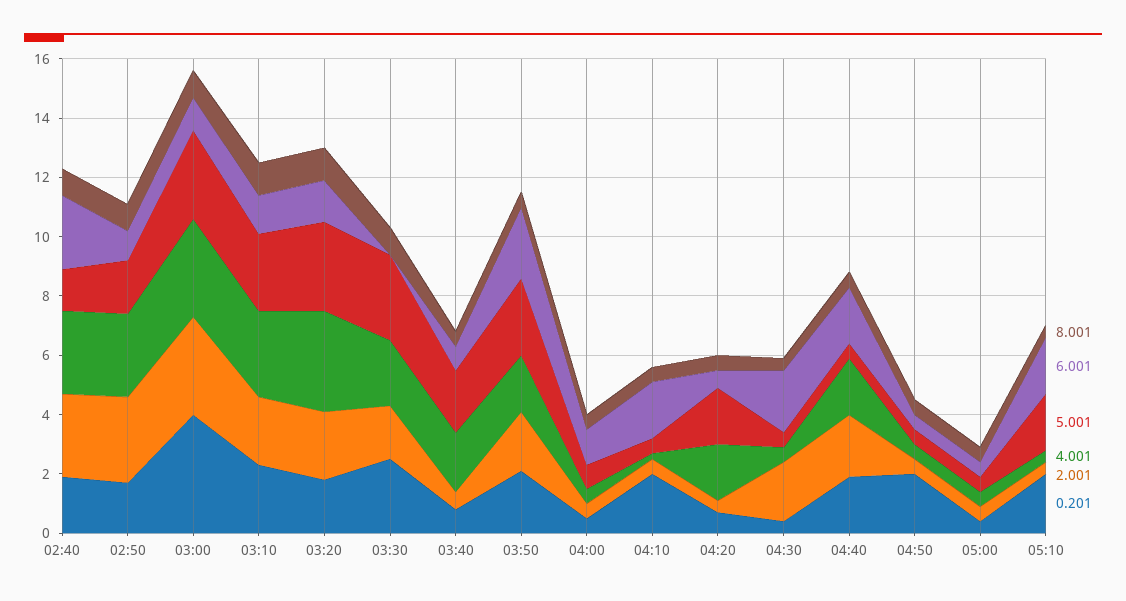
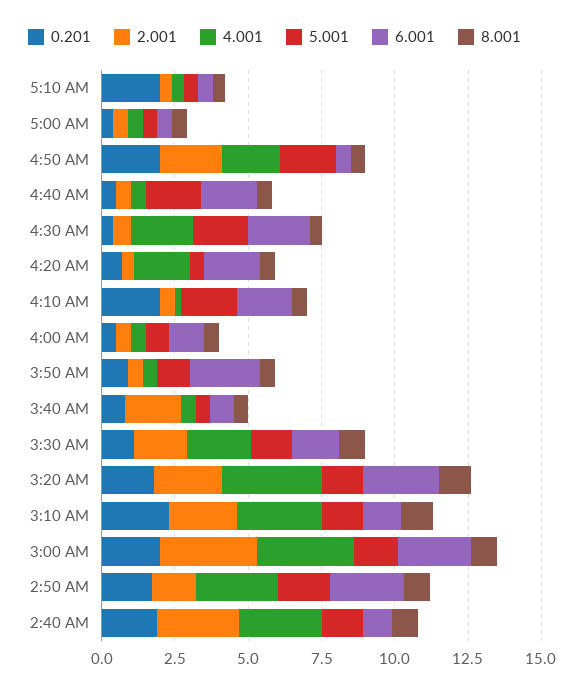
  {
    "8.001": {
      "02:40": 1,
      "02:50": 1,
      "03:00": 1,
      "03:10": 1,
      "03:20": 1,
      "03:30": 1,
      "03:40": 0.5,
      "03:50": 0.5,
      "04:00": 0.5,
      "04:10": 0.5,
      "04:20": 0.5,
      "04:30": 0.5,
      "04:40": 0.5,
      "04:50": 0.5,
      "05:00": 0.5,
      "05:10": 0.5
    },
    "6.001": {
-     "02:40": 2.5,
+     "02:40": 1,
-     "02:50": 1,
+     "02:50": 2.5,
-     "03:00": 1,
+     "03:00": 2.5,
      "03:10": 1.5,
-     "03:20": 1.5,
+     "03:20": 2.5,
-     "03:30": 0,
+     "03:30": 1.5,
      "03:40": 1,
      "03:50": 2.5,
      "04:00": 1,
      "04:10": 2,
-     "04:20": 0.5,
+     "04:20": 2,
      "04:30": 2,
      "04:40": 2,
      "04:50": 0.5,
      "05:00": 0.5,
-     "05:10": 2
+     "05:10": 0.5
    },
    "5.001": {
      "02:40": 1.5,
      "02:50": 2,
-     "03:00": 3,
+     "03:00": 1.5,
-     "03:10": 2.5,
+     "03:10": 1.5,
-     "03:20": 3,
+     "03:20": 1.5,
-     "03:30": 3,
+     "03:30": 1.5,
-     "03:40": 2,
+     "03:40": 0.5,
-     "03:50": 2.5,
+     "03:50": 1,
      "04:00": 1,
-     "04:10": 0.5,
+     "04:10": 2,
-     "04:20": 2,
+     "04:20": 0.5,
-     "04:30": 0.5,
+     "04:30": 2,
-     "04:40": 0.5,
+     "04:40": 2,
-     "04:50": 0.5,
+     "04:50": 2,
      "05:00": 0.5,
-     "05:10": 2
+     "05:10": 0.5
    },
    "4.001": {
      "02:40": 3,
      "02:50": 3,
      "03:00": 3.5,
      "03:10": 3,
      "03:20": 3.5,
      "03:30": 2,
-     "03:40": 2,
+     "03:40": 0.5,
-     "03:50": 2,
+     "03:50": 0.5,
      "04:00": 0.5,
      "04:10": 0,
      "04:20": 2,
-     "04:30": 0.5,
+     "04:30": 2,
-     "04:40": 2,
+     "04:40": 0.5,
-     "04:50": 0.5,
+     "04:50": 2,
      "05:00": 0.5,
      "05:10": 0.5
    },
    "2.001": {
      "02:40": 3,
-     "02:50": 3,
+     "02:50": 1.5,
      "03:00": 3.5,
      "03:10": 2.5,
      "03:20": 2.5,
      "03:30": 2,
-     "03:40": 0.5,
+     "03:40": 2,
-     "03:50": 2,
+     "03:50": 0.5,
      "04:00": 0.5,
      "04:10": 0.5,
      "04:20": 0.5,
-     "04:30": 2,
+     "04:30": 0.5,
-     "04:40": 2,
+     "04:40": 0.5,
-     "04:50": 0.5,
+     "04:50": 2,
      "05:00": 0.5,
      "05:10": 0.5
    },
    "0.201": {
      "02:40": 2,
      "02:50": 1.5,
-     "03:00": 4,
+     "03:00": 2,
      "03:10": 2.5,
      "03:20": 2,
-     "03:30": 2.5,
+     "03:30": 1,
      "03:40": 1,
-     "03:50": 2,
+     "03:50": 1,
      "04:00": 0.5,
      "04:10": 2,
      "04:20": 0.5,
      "04:30": 0.5,
-     "04:40": 2,
+     "04:40": 0.5,
      "04:50": 2,
      "05:00": 0.5,
      "05:10": 2
    }
  }

